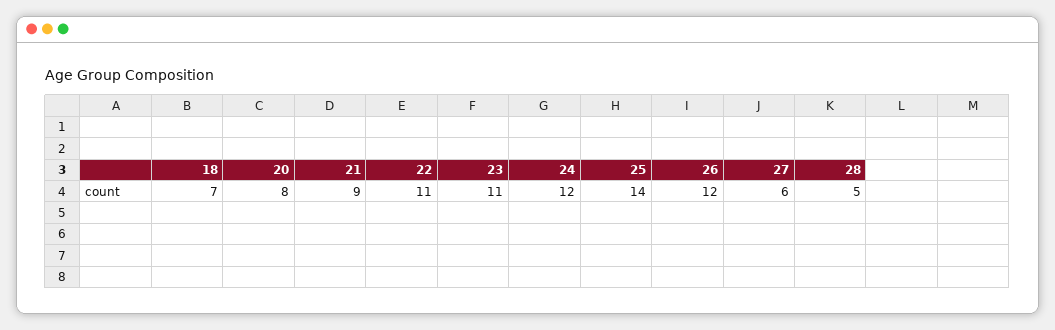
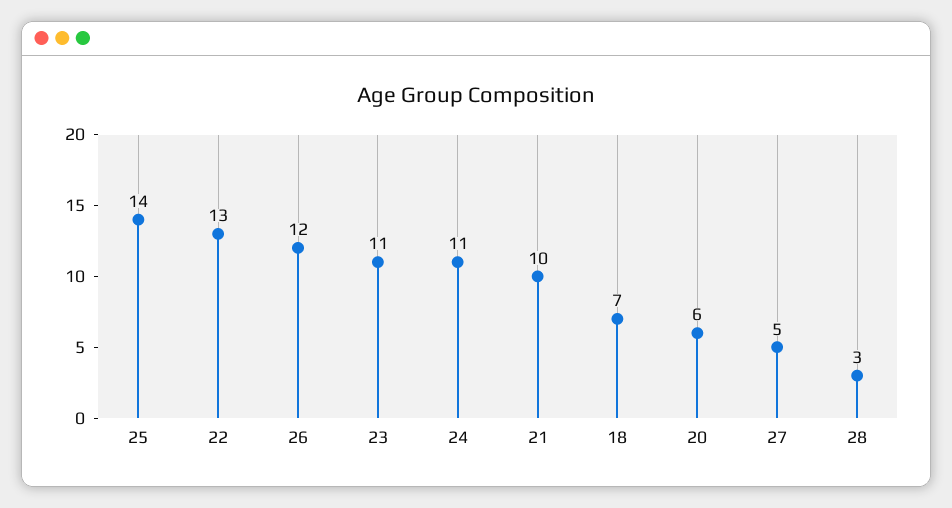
  {
    "18": 7,
-   "20": 8,
+   "20": 6,
-   "21": 9,
+   "21": 10,
-   "22": 11,
+   "22": 13,
    "23": 11,
-   "24": 12,
+   "24": 11,
    "25": 14,
    "26": 12,
-   "27": 6,
+   "27": 5,
-   "28": 5
+   "28": 3
  }

